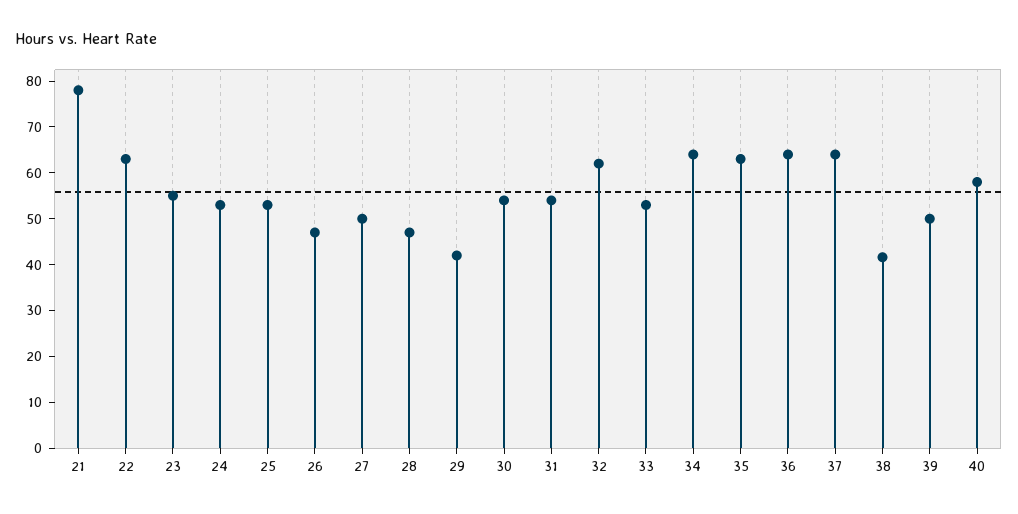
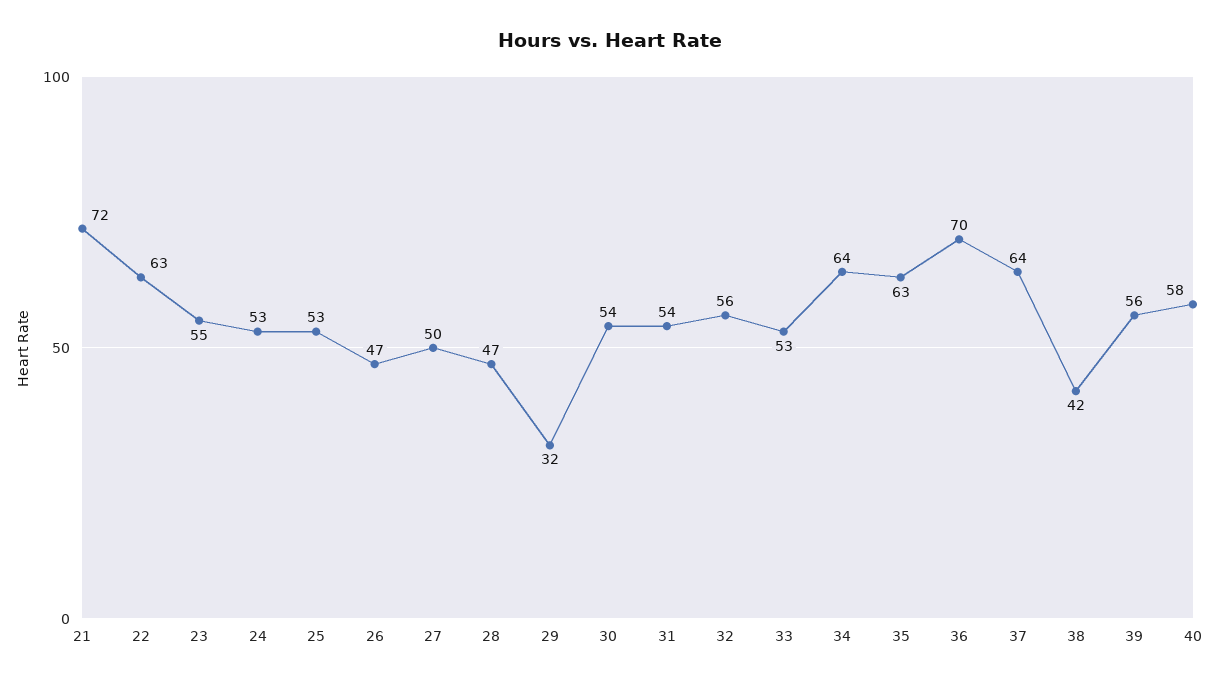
  {
-   "21": 78,
+   "21": 72,
    "22": 63,
    "23": 55,
    "24": 53,
    "25": 53,
    "26": 47,
    "27": 50,
    "28": 47,
-   "29": 42,
+   "29": 32,
    "30": 54,
    "31": 54,
-   "32": 62,
+   "32": 56,
    "33": 53,
    "34": 64,
    "35": 63,
-   "36": 64,
+   "36": 70,
    "37": 64,
    "38": 42,
-   "39": 50,
+   "39": 56,
    "40": 58
  }

